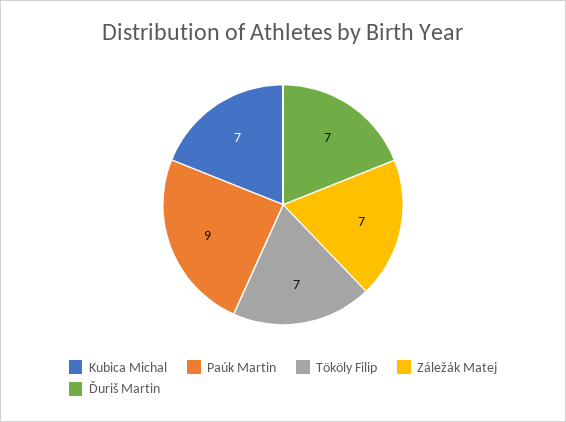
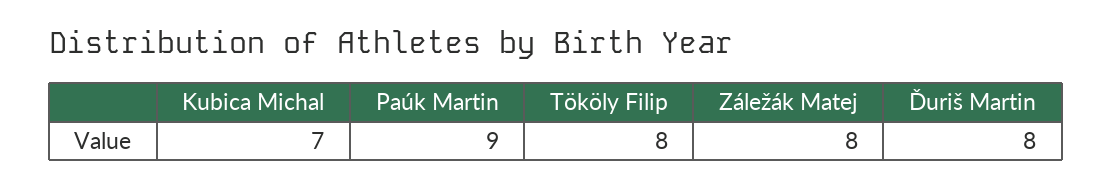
  {
    "Kubica Michal": 7,
    "Paúk Martin": 9,
-   "Tököly Filip": 7,
+   "Tököly Filip": 8,
-   "Záležák Matej": 7,
+   "Záležák Matej": 8,
-   "Ďuriš Martin": 7
+   "Ďuriš Martin": 8
  }

